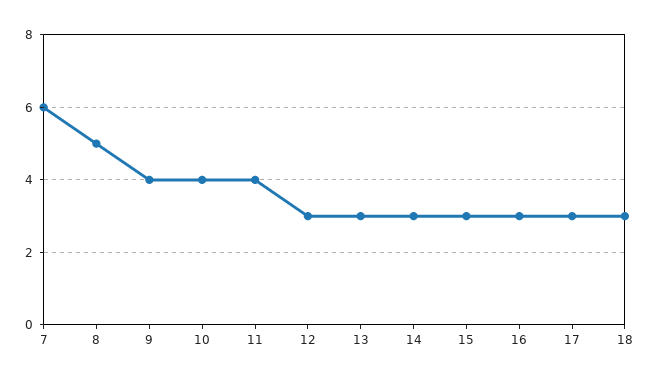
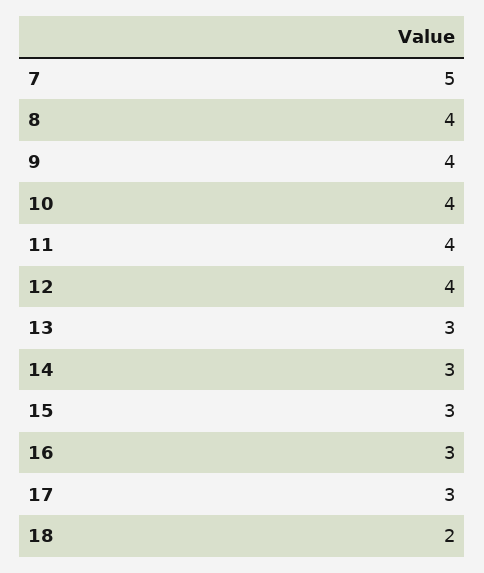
  {
-   "7": 6,
+   "7": 5,
-   "8": 5,
+   "8": 4,
    "9": 4,
    "10": 4,
    "11": 4,
-   "12": 3,
+   "12": 4,
    "13": 3,
    "14": 3,
    "15": 3,
    "16": 3,
    "17": 3,
-   "18": 3
+   "18": 2
  }

